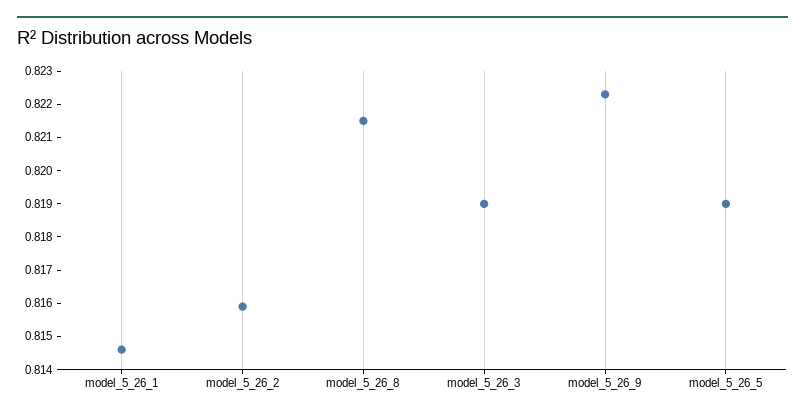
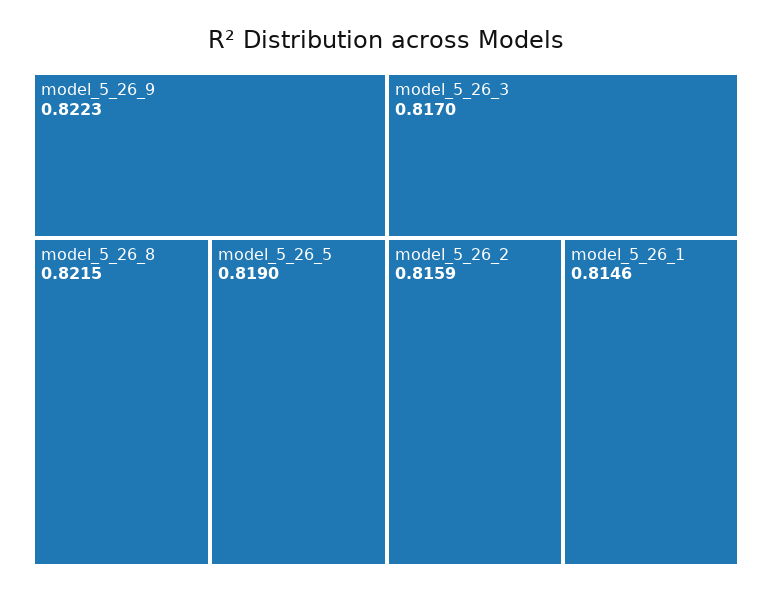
  {
    "model_5_26_1": 0.8146,
    "model_5_26_2": 0.8159,
    "model_5_26_8": 0.8215,
-   "model_5_26_3": 0.819,
+   "model_5_26_3": 0.817,
    "model_5_26_9": 0.8223,
    "model_5_26_5": 0.819
  }

